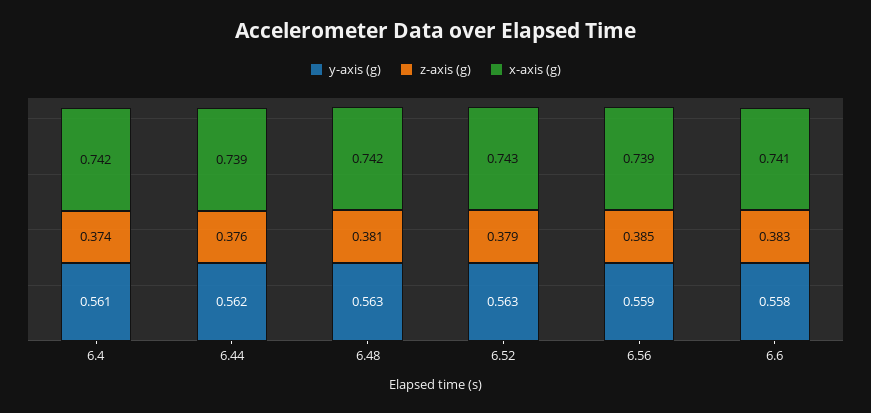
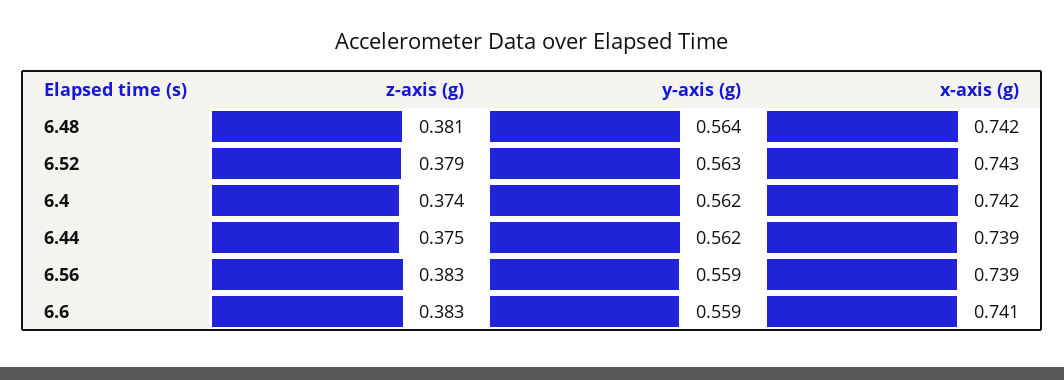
  {
    "y-axis (g)": {
-     "6.4": 0.561,
+     "6.4": 0.562,
      "6.44": 0.562,
-     "6.48": 0.563,
+     "6.48": 0.564,
      "6.52": 0.563,
      "6.56": 0.559,
-     "6.6": 0.558
+     "6.6": 0.559
    },
    "z-axis (g)": {
      "6.4": 0.374,
-     "6.44": 0.376,
+     "6.44": 0.375,
      "6.48": 0.381,
      "6.52": 0.379,
-     "6.56": 0.385,
+     "6.56": 0.383,
      "6.6": 0.383
    },
    "x-axis (g)": {
      "6.4": 0.742,
      "6.44": 0.739,
      "6.48": 0.742,
      "6.52": 0.743,
      "6.56": 0.739,
      "6.6": 0.741
    }
  }

